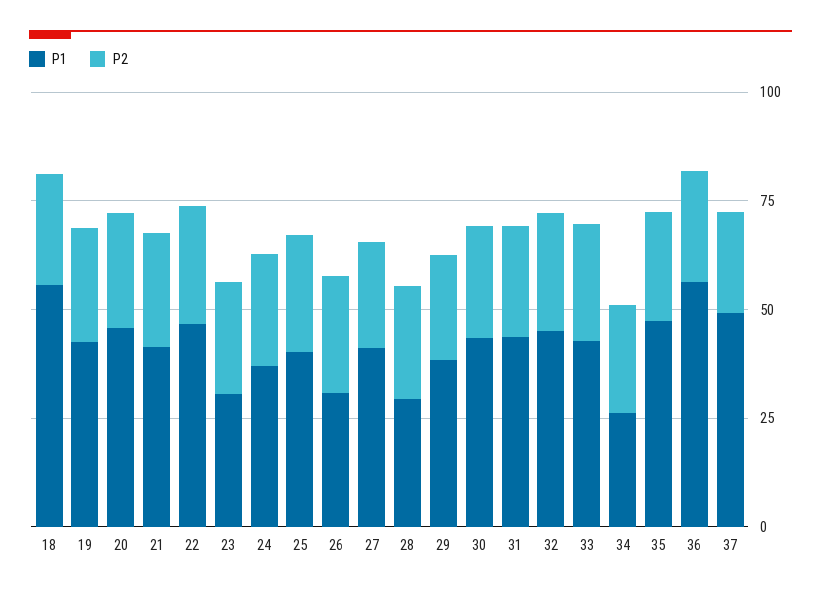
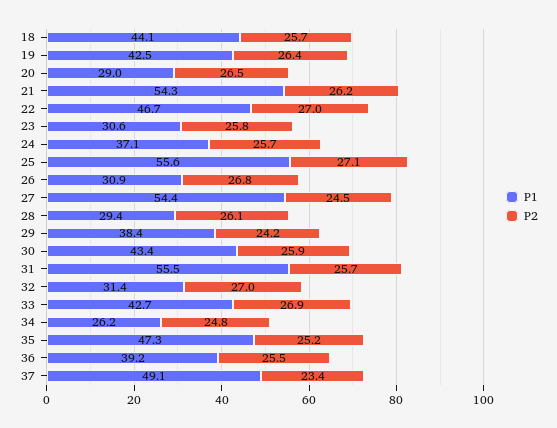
  {
    "P1": {
-     "18": 55,
+     "18": 44.1,
      "19": 42.5,
-     "20": 45,
+     "20": 29,
-     "21": 40,
+     "21": 54.3,
      "22": 46.7,
      "23": 30.6,
      "24": 37.1,
-     "25": 40,
+     "25": 55.6,
      "26": 30.9,
-     "27": 40,
+     "27": 54.4,
      "28": 29.4,
      "29": 38.4,
      "30": 43.4,
-     "31": 45,
+     "31": 55.5,
-     "32": 45,
+     "32": 31.4,
      "33": 42.7,
      "34": 26.2,
      "35": 47.3,
-     "36": 55,
+     "36": 39.2,
      "37": 49.1
    },
    "P2": {
      "18": 25.7,
      "19": 26.4,
      "20": 26.5,
      "21": 26.2,
      "22": 27,
      "23": 25.8,
      "24": 25.7,
      "25": 27.1,
      "26": 26.8,
      "27": 24.5,
      "28": 26.1,
      "29": 24.2,
      "30": 25.9,
      "31": 25.7,
      "32": 27,
      "33": 26.9,
      "34": 24.8,
      "35": 25.2,
      "36": 25.5,
      "37": 23.4
    }
  }

